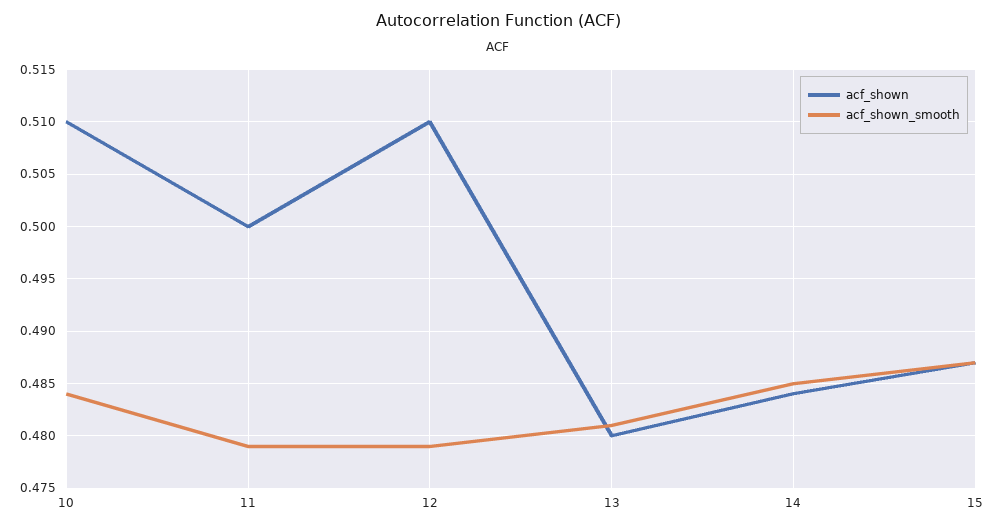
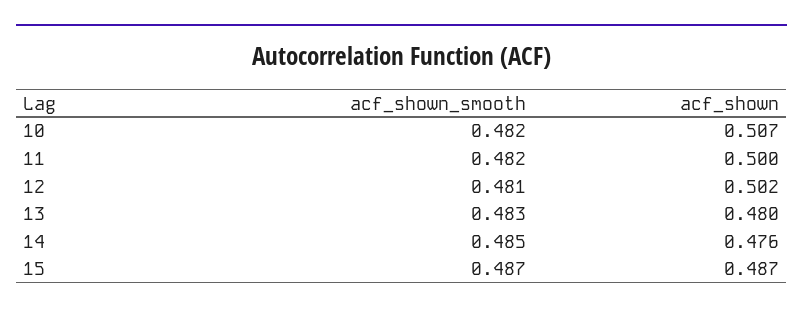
  {
    "acf_shown": {
-     "10": 0.51,
+     "10": 0.507,
      "11": 0.5,
-     "12": 0.51,
+     "12": 0.502,
      "13": 0.48,
-     "14": 0.484,
+     "14": 0.476,
      "15": 0.487
    },
    "acf_shown_smooth": {
-     "10": 0.484,
+     "10": 0.482,
-     "11": 0.479,
+     "11": 0.482,
-     "12": 0.479,
+     "12": 0.481,
-     "13": 0.481,
+     "13": 0.483,
      "14": 0.485,
      "15": 0.487
    }
  }

